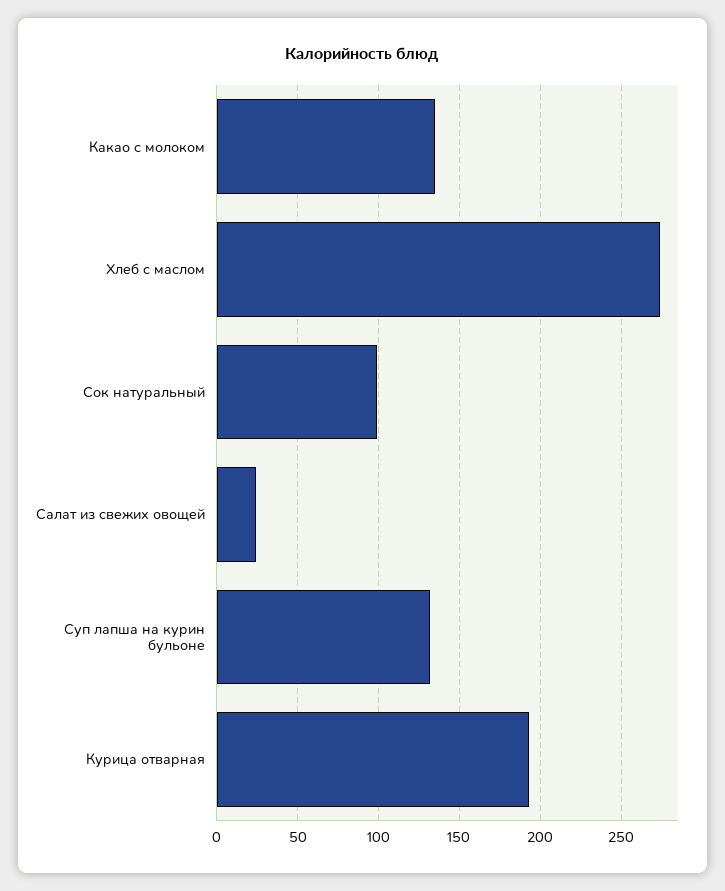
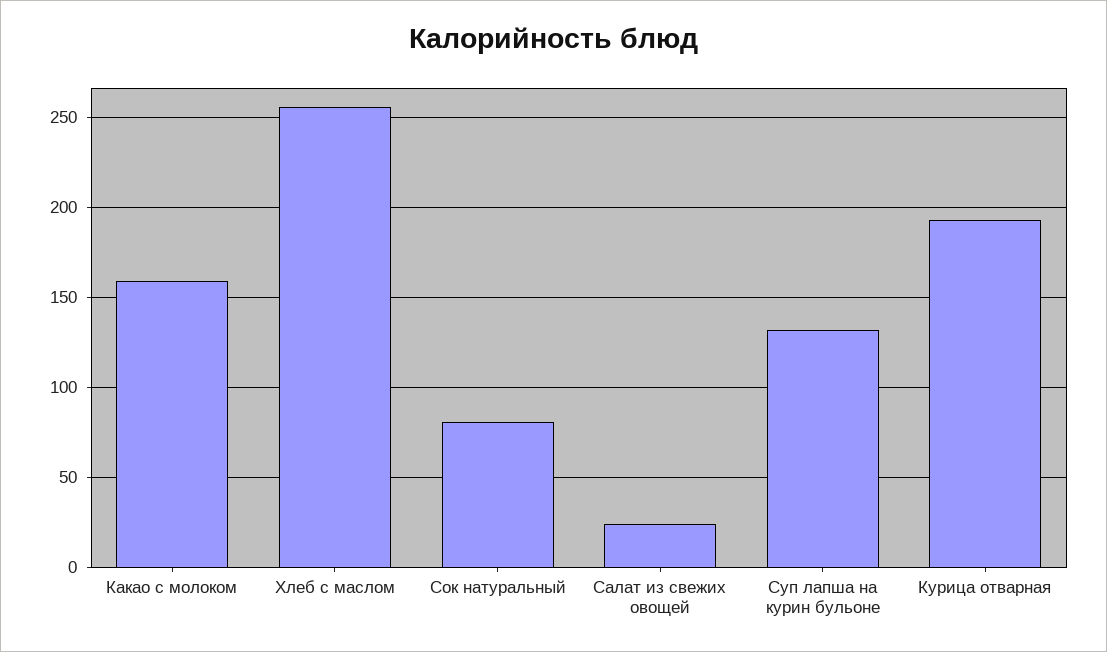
  {
-   "Какао с молоком": 135,
+   "Какао с молоком": 160,
-   "Хлеб с маслом": 275,
+   "Хлеб с маслом": 255,
-   "Сок натуральный": 100,
+   "Сок натуральный": 80,
    "Салат из свежих овощей": 25,
    "Суп лапша на курин бульоне": 130,
    "Курица отварная": 195
  }

